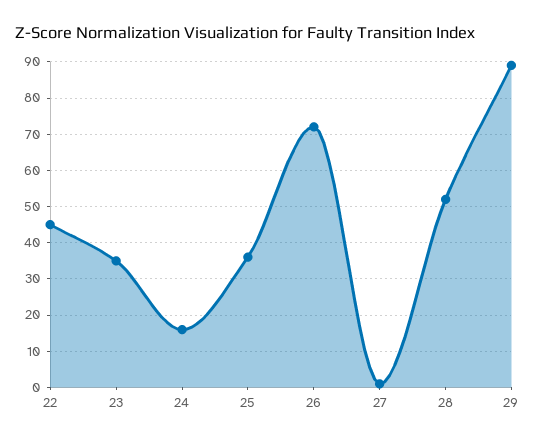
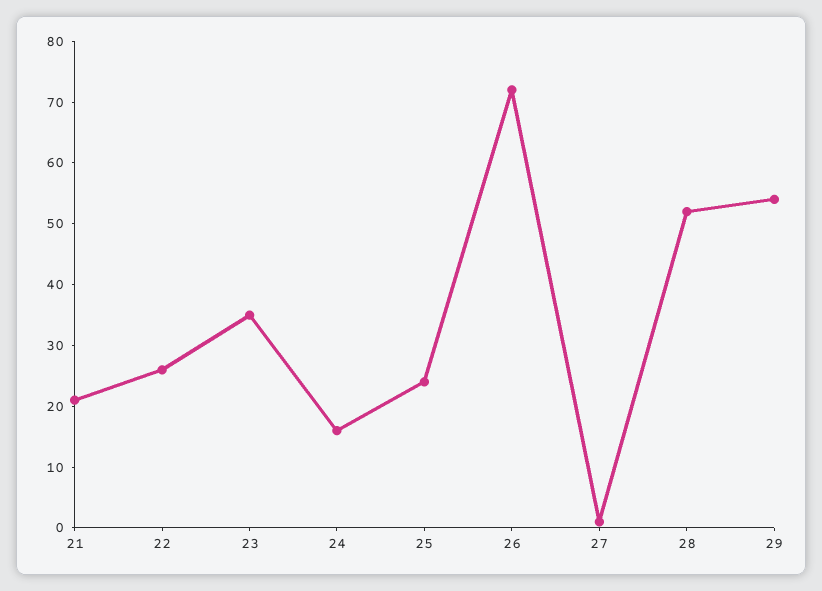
  {
-   "22": 45,
+   "22": 25,
    "23": 35,
    "24": 15,
-   "25": 35,
+   "25": 25,
    "26": 70,
    "27": 0,
    "28": 50,
-   "29": 90
+   "29": 55,
+   "21": 20
  }

